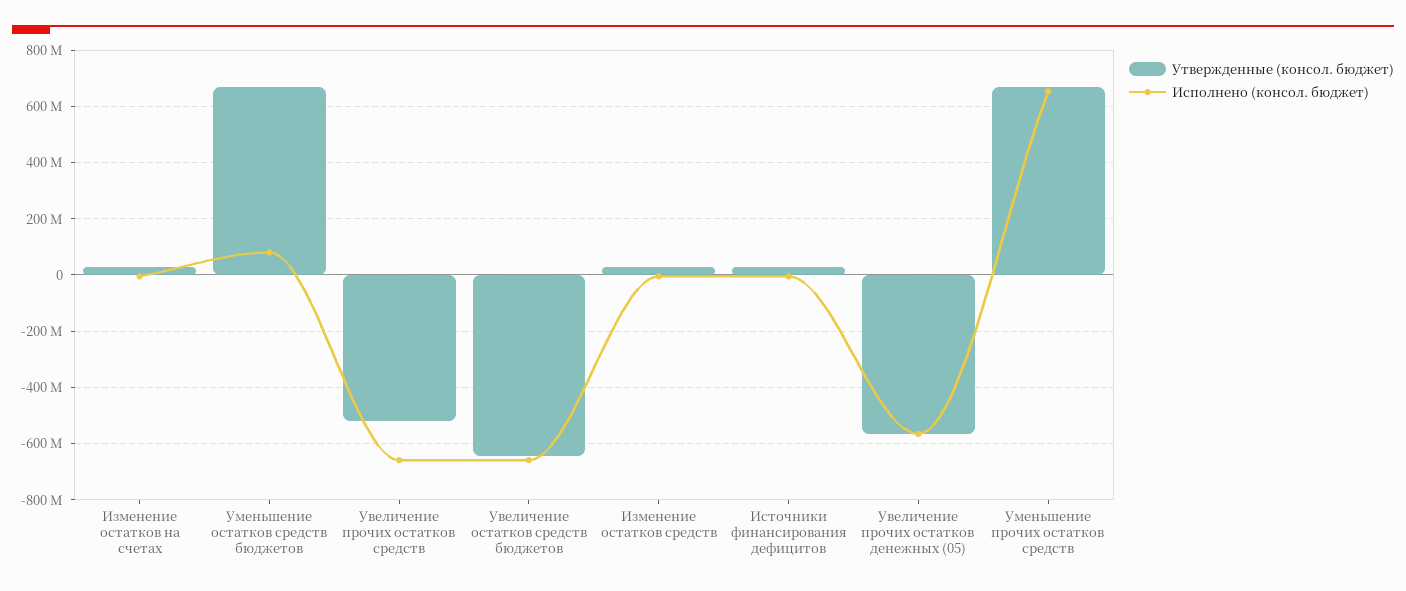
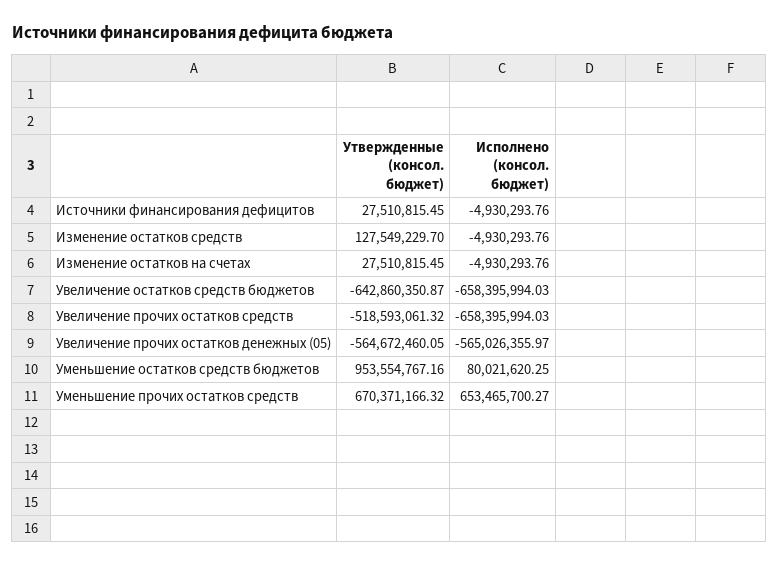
  {
    "Утвержденные (консол. бюджет)": {
      "Изменение остатков на счетах": 27510815.45,
-     "Уменьшение остатков средств бюджетов": 675000000,
+     "Уменьшение остатков средств бюджетов": 953554767.16,
      "Увеличение прочих остатков средств": -518593061.32,
      "Увеличение остатков средств бюджетов": -642860350.87,
-     "Изменение остатков средств": 25000000,
+     "Изменение остатков средств": 127549229.7,
      "Источники финансирования дефицитов": 27510815.45,
      "Увеличение прочих остатков денежных (05)": -564672460.05,
      "Уменьшение прочих остатков средств": 670371166.32
    },
    "Исполнено (консол. бюджет)": {
      "Изменение остатков на счетах": -4930293.76,
      "Уменьшение остатков средств бюджетов": 80021620.25,
      "Увеличение прочих остатков средств": -658395994.03,
      "Увеличение остатков средств бюджетов": -658395994.03,
      "Изменение остатков средств": -4930293.76,
      "Источники финансирования дефицитов": -4930293.76,
      "Увеличение прочих остатков денежных (05)": -565026355.97,
      "Уменьшение прочих остатков средств": 653465700.27
    }
  }

